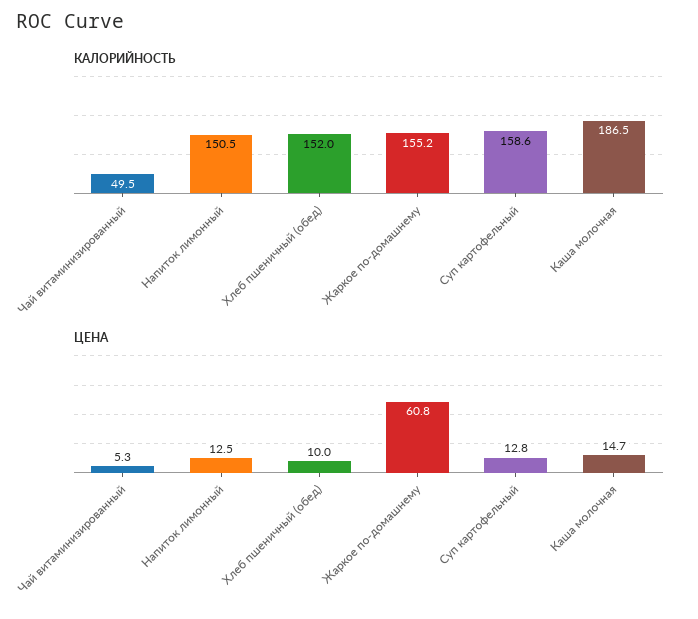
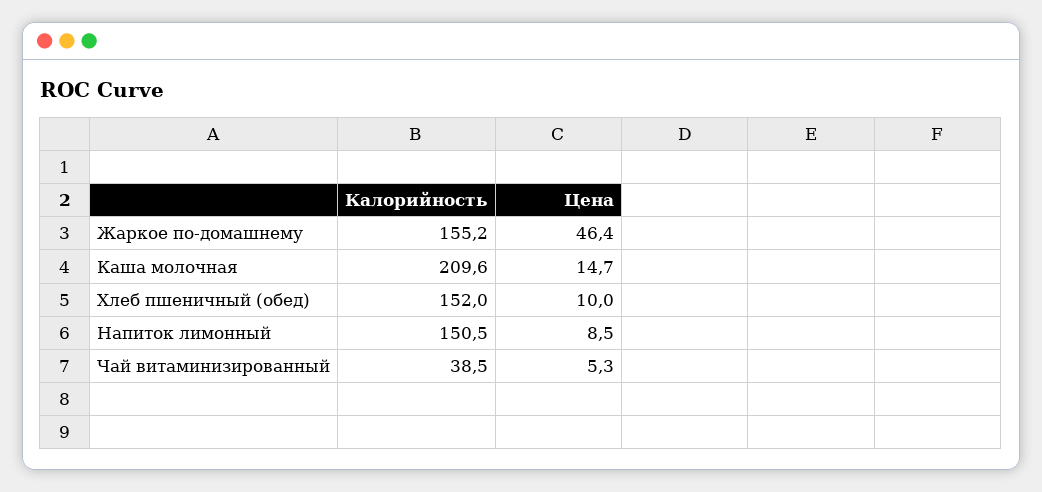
  {
    "КАЛОРИЙНОСТЬ": {
-     "Чай витаминизированный": 49.5,
+     "Чай витаминизированный": 38.5,
      "Напиток лимонный": 150.5,
      "Хлеб пшеничный (обед)": 152,
      "Жаркое по-домашнему": 155.2,
-     "Суп картофельный": 158.6,
-     "Каша молочная": 186.5
+     "Каша молочная": 209.6
    },
    "ЦЕНА": {
      "Чай витаминизированный": 5.3,
-     "Напиток лимонный": 12.5,
+     "Напиток лимонный": 8.5,
      "Хлеб пшеничный (обед)": 10,
-     "Жаркое по-домашнему": 60.8,
+     "Жаркое по-домашнему": 46.4,
-     "Суп картофельный": 12.8,
      "Каша молочная": 14.7
    }
  }

